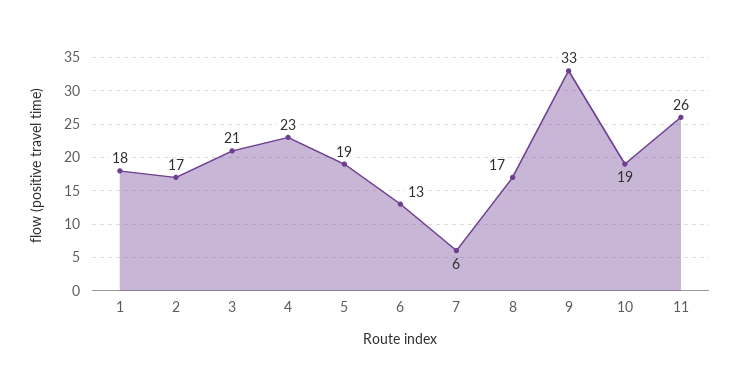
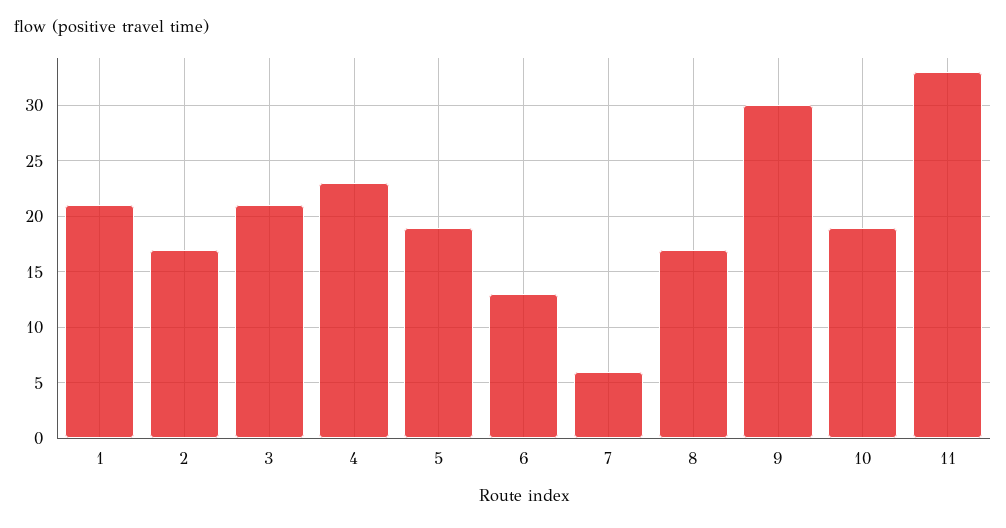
  {
-   "1": 18,
+   "1": 21,
    "2": 17,
    "3": 21,
    "4": 23,
    "5": 19,
    "6": 13,
    "7": 6,
    "8": 17,
-   "9": 33,
+   "9": 30,
    "10": 19,
-   "11": 26
+   "11": 33
  }

